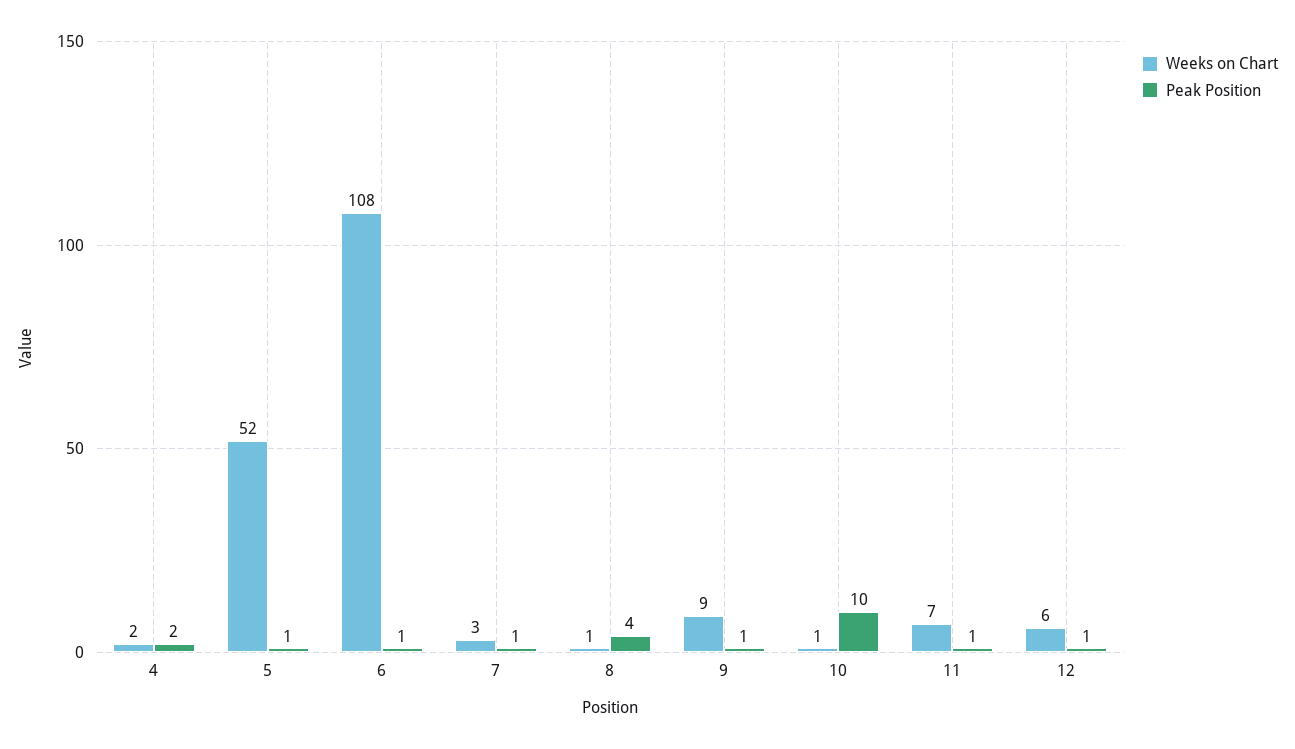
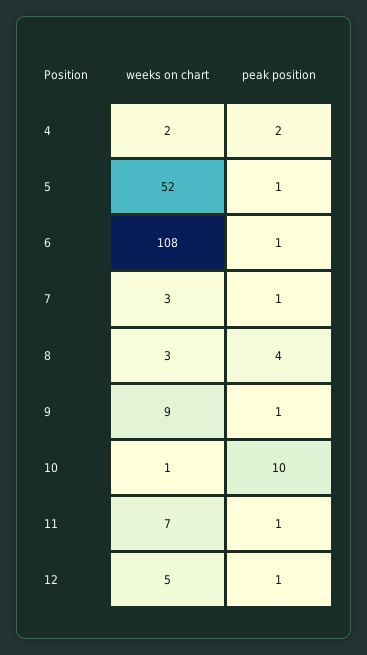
  {
    "Weeks on Chart": {
      "4": 2,
      "5": 52,
      "6": 108,
      "7": 3,
-     "8": 1,
+     "8": 3,
      "9": 9,
      "10": 1,
      "11": 7,
-     "12": 6
+     "12": 5
    },
    "Peak Position": {
      "4": 2,
      "5": 1,
      "6": 1,
      "7": 1,
      "8": 4,
      "9": 1,
      "10": 10,
      "11": 1,
      "12": 1
    }
  }

